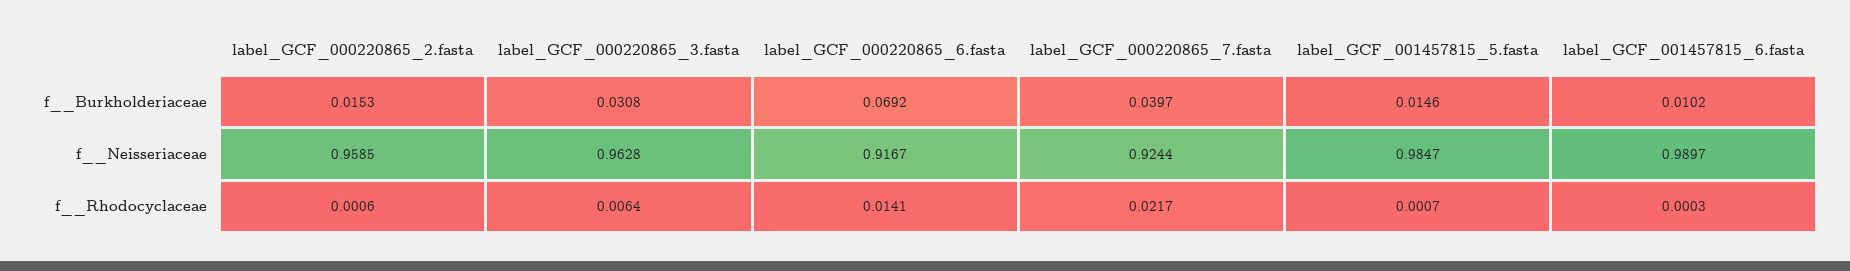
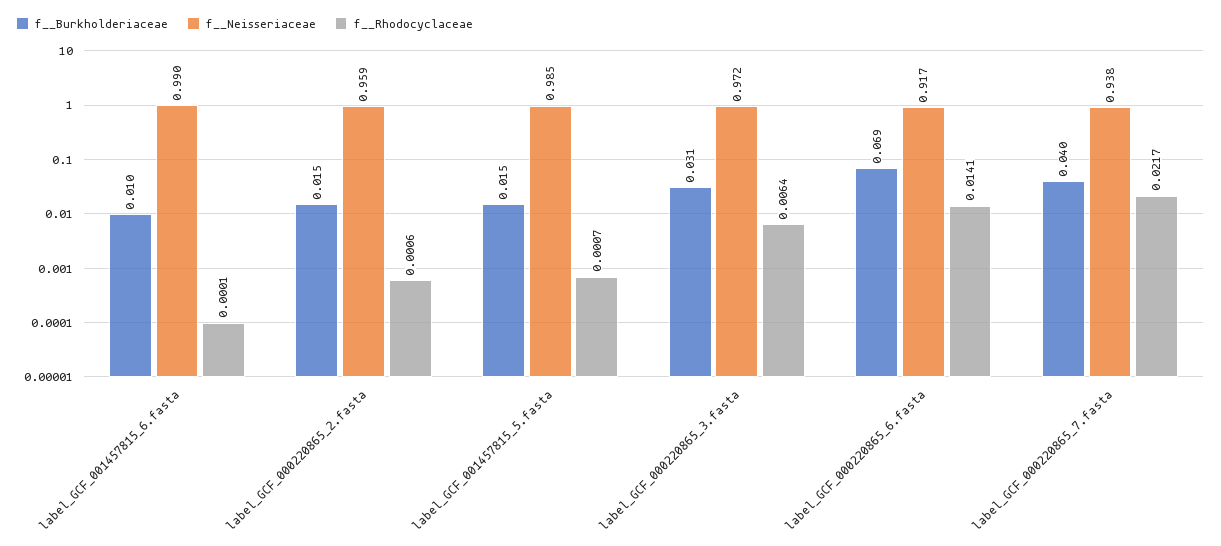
  {
    "f__Burkholderiaceae": {
      "label_GCF_000220865_2.fasta": 0.0153,
      "label_GCF_000220865_3.fasta": 0.0308,
      "label_GCF_000220865_6.fasta": 0.0692,
      "label_GCF_000220865_7.fasta": 0.0397,
      "label_GCF_001457815_5.fasta": 0.0146,
      "label_GCF_001457815_6.fasta": 0.0102
    },
    "f__Neisseriaceae": {
      "label_GCF_000220865_2.fasta": 0.9585,
-     "label_GCF_000220865_3.fasta": 0.9628,
+     "label_GCF_000220865_3.fasta": 0.972,
      "label_GCF_000220865_6.fasta": 0.9167,
-     "label_GCF_000220865_7.fasta": 0.9244,
+     "label_GCF_000220865_7.fasta": 0.938,
      "label_GCF_001457815_5.fasta": 0.9847,
      "label_GCF_001457815_6.fasta": 0.9897
    },
    "f__Rhodocyclaceae": {
      "label_GCF_000220865_2.fasta": 0.0006,
      "label_GCF_000220865_3.fasta": 0.0064,
      "label_GCF_000220865_6.fasta": 0.0141,
      "label_GCF_000220865_7.fasta": 0.0217,
      "label_GCF_001457815_5.fasta": 0.0007,
-     "label_GCF_001457815_6.fasta": 0.0003
+     "label_GCF_001457815_6.fasta": 0.0001
    }
  }

